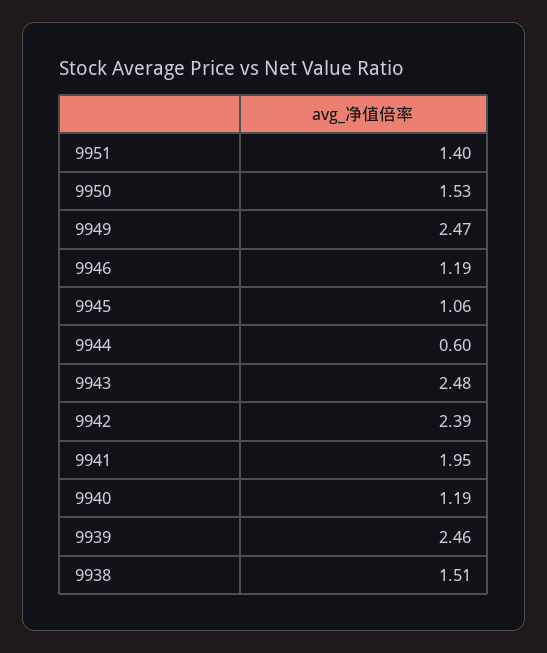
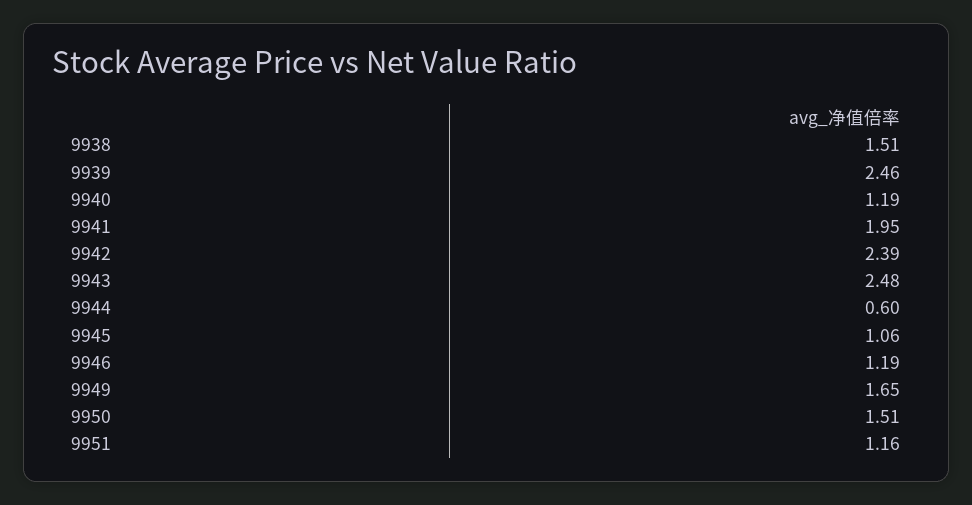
  {
-   "9951": 1.4,
+   "9951": 1.16,
-   "9950": 1.53,
+   "9950": 1.51,
-   "9949": 2.47,
+   "9949": 1.65,
    "9946": 1.19,
    "9945": 1.06,
    "9944": 0.6,
    "9943": 2.48,
    "9942": 2.39,
    "9941": 1.95,
    "9940": 1.19,
    "9939": 2.46,
    "9938": 1.51
  }

